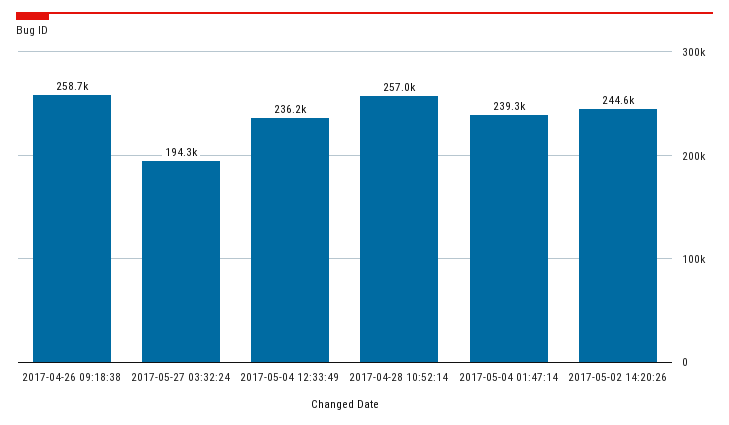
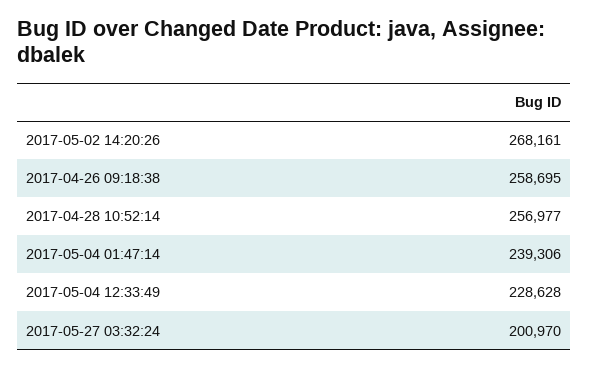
  {
    "2017-04-26 09:18:38": 258695,
-   "2017-05-27 03:32:24": 194300,
+   "2017-05-27 03:32:24": 200970,
-   "2017-05-04 12:33:49": 236200,
+   "2017-05-04 12:33:49": 228628,
    "2017-04-28 10:52:14": 256977,
    "2017-05-04 01:47:14": 239306,
-   "2017-05-02 14:20:26": 244600
+   "2017-05-02 14:20:26": 268161
  }

